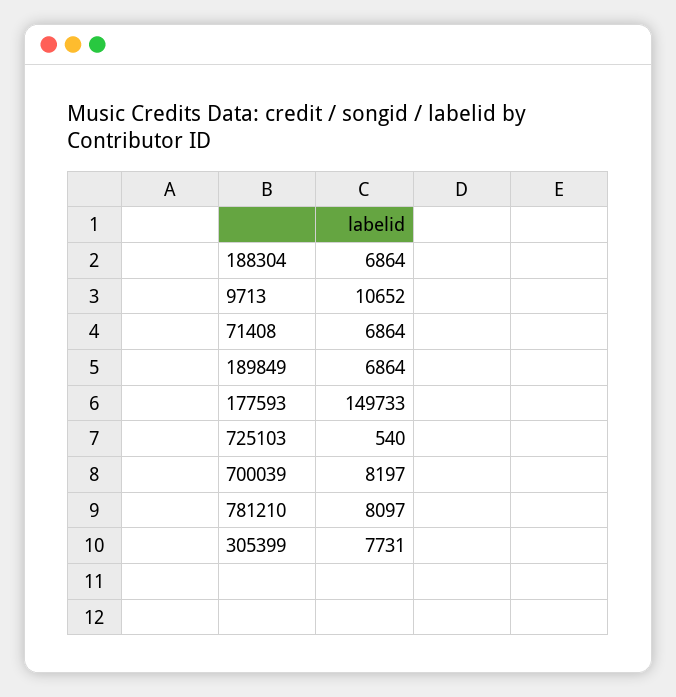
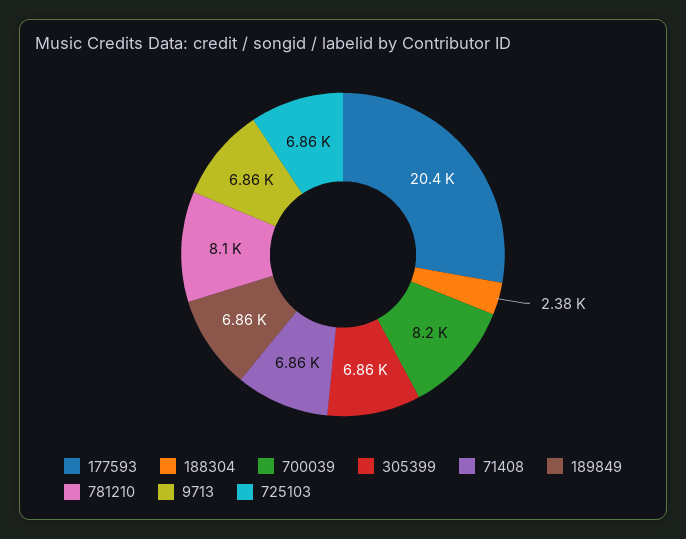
  {
-   "188304": 6864,
+   "188304": 2380,
-   "9713": 10652,
+   "9713": 6860,
    "71408": 6864,
    "189849": 6864,
-   "177593": 149733,
+   "177593": 20400,
-   "725103": 540,
+   "725103": 6860,
    "700039": 8197,
    "781210": 8097,
-   "305399": 7731
+   "305399": 6860
  }

